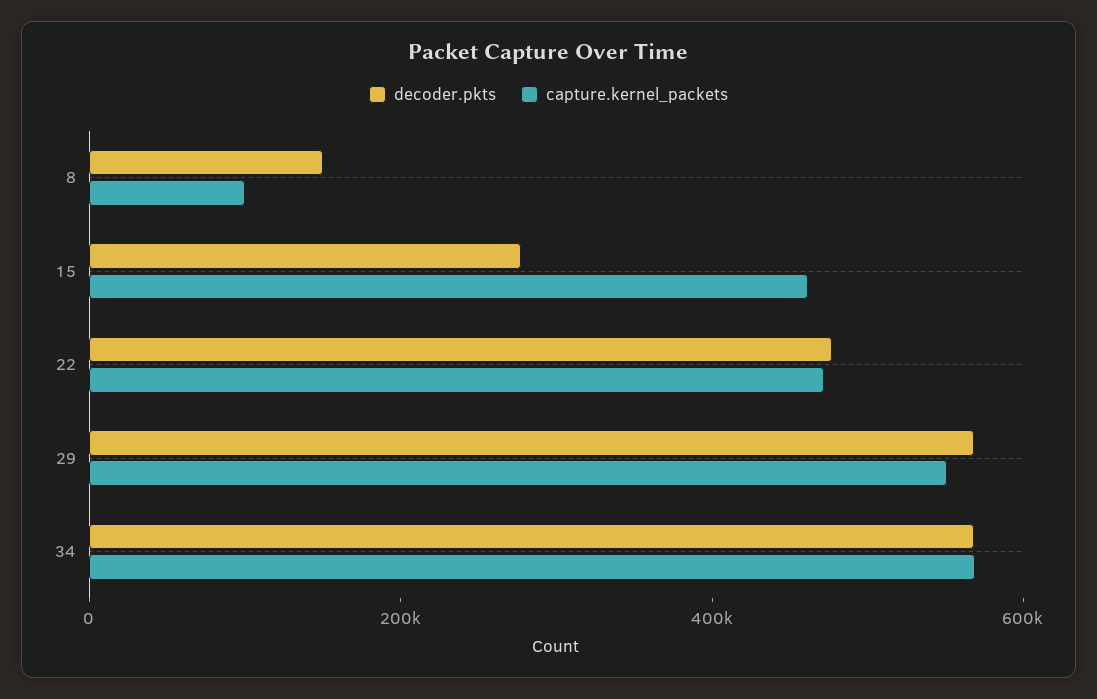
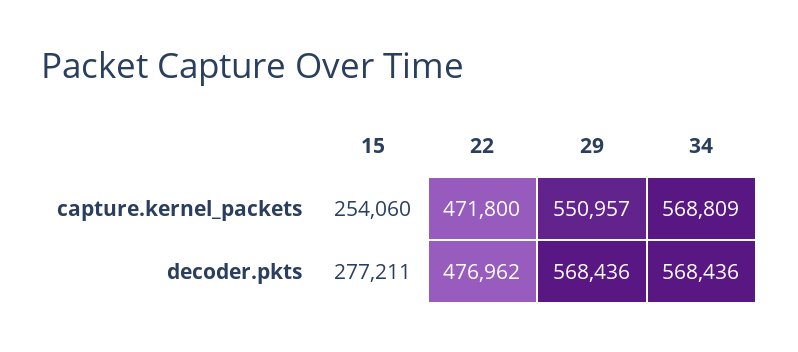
  {
    "decoder.pkts": {
-     "8": 150000,
      "15": 277211,
      "22": 476962,
      "29": 568436,
      "34": 568436
    },
    "capture.kernel_packets": {
-     "8": 100000,
-     "15": 450000,
+     "15": 254060,
      "22": 471800,
      "29": 550957,
      "34": 568809
    }
  }

